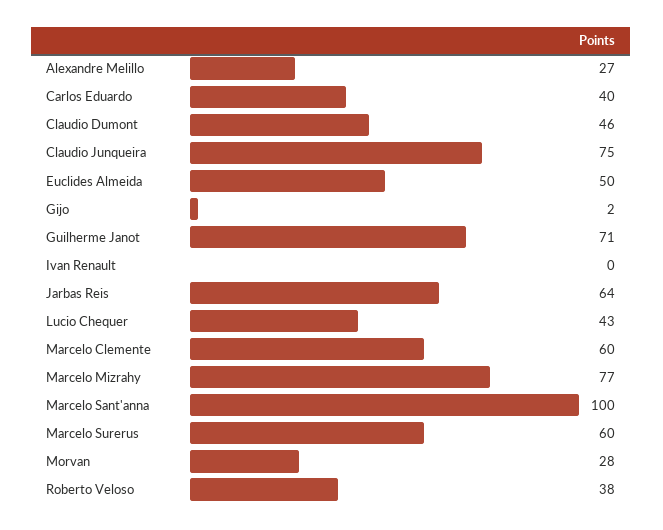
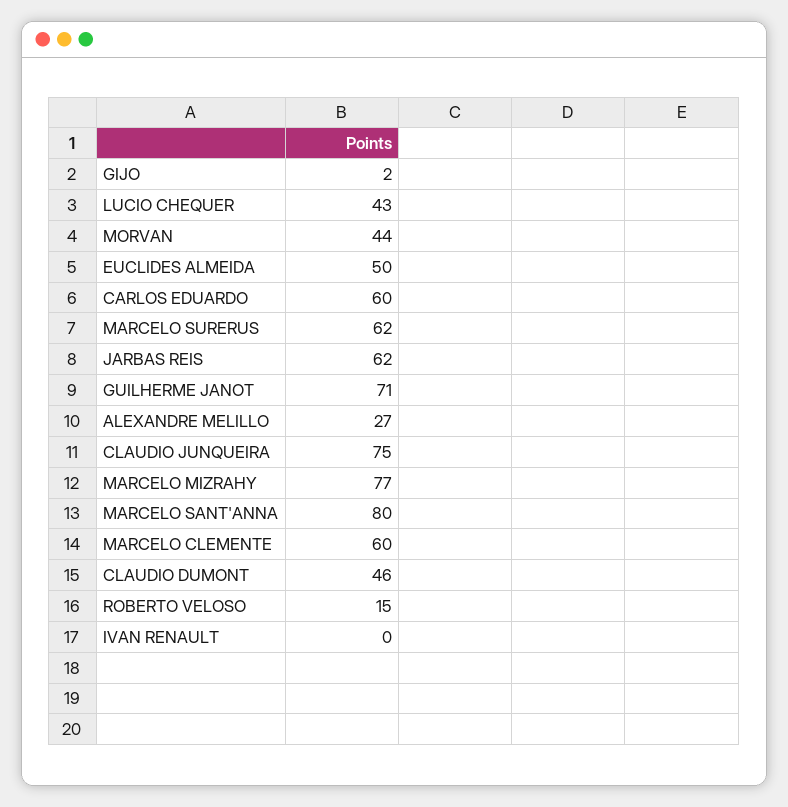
  {
    "Alexandre Melillo": 27,
-   "Carlos Eduardo": 40,
+   "Carlos Eduardo": 60,
    "Claudio Dumont": 46,
    "Claudio Junqueira": 75,
    "Euclides Almeida": 50,
    "Gijo": 2,
    "Guilherme Janot": 71,
    "Ivan Renault": 0,
-   "Jarbas Reis": 64,
+   "Jarbas Reis": 62,
    "Lucio Chequer": 43,
    "Marcelo Clemente": 60,
    "Marcelo Mizrahy": 77,
-   "Marcelo Sant'anna": 100,
+   "Marcelo Sant'anna": 80,
-   "Marcelo Surerus": 60,
+   "Marcelo Surerus": 62,
-   "Morvan": 28,
+   "Morvan": 44,
-   "Roberto Veloso": 38
+   "Roberto Veloso": 15
  }

